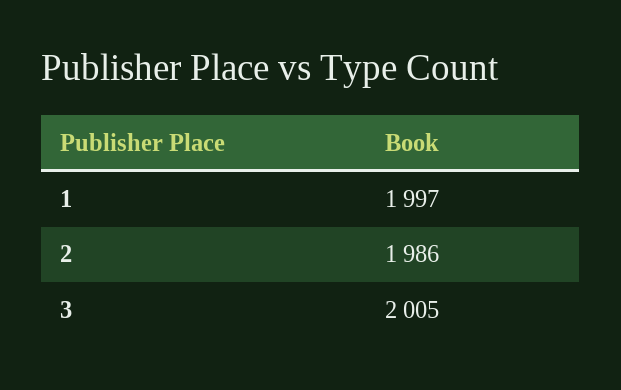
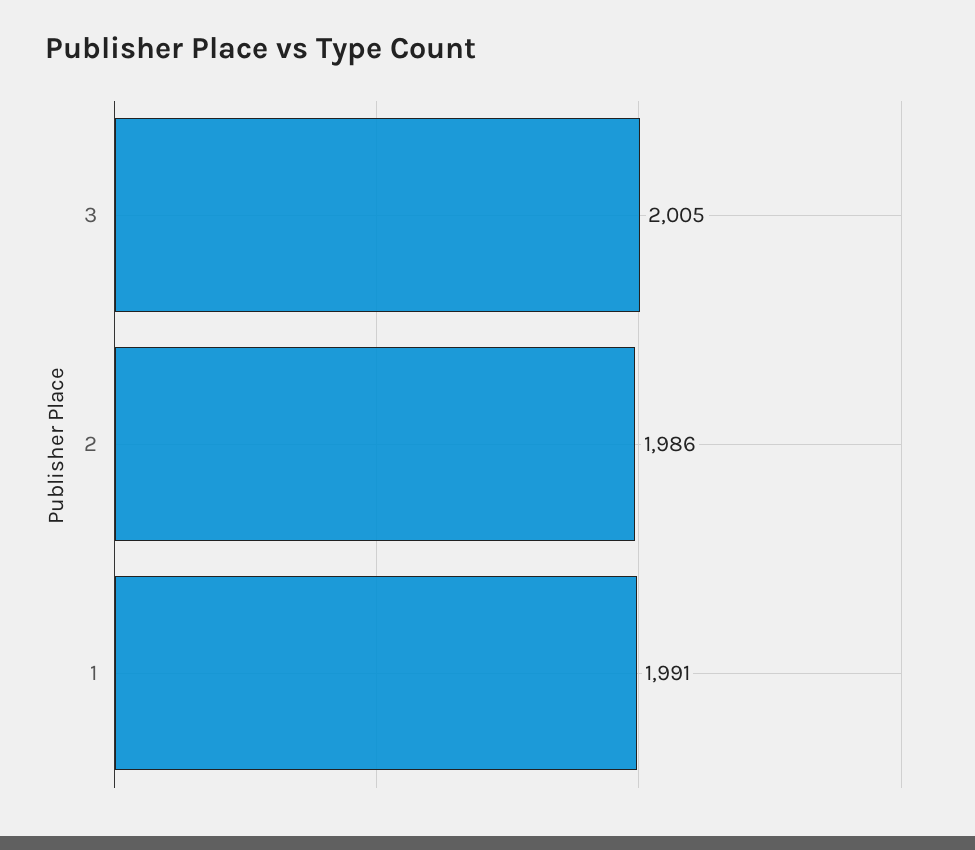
  {
-   "1": 1997,
+   "1": 1991,
    "2": 1986,
    "3": 2005
  }

